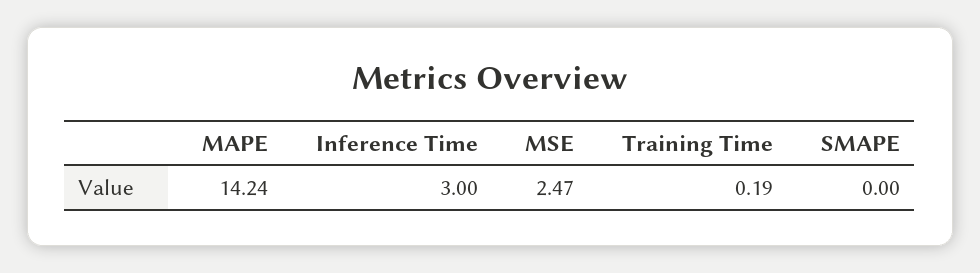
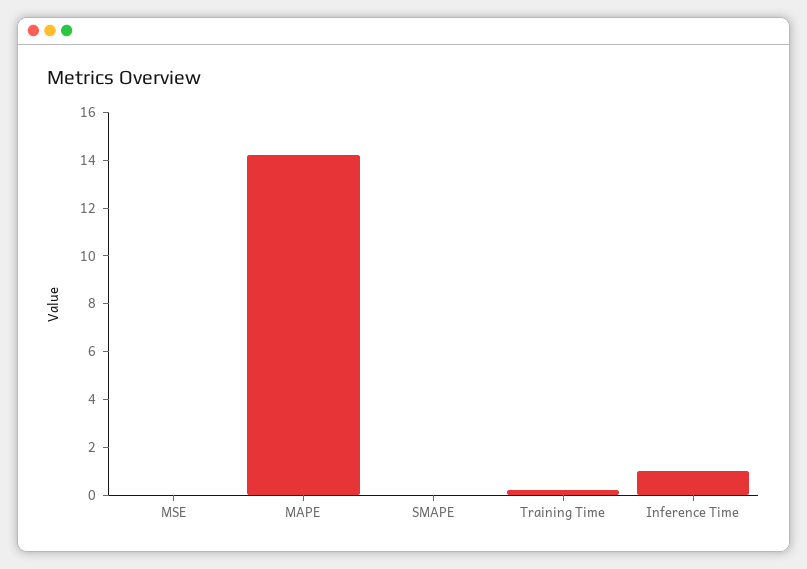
  {
    "MAPE": 14.24,
-   "Inference Time": 3,
+   "Inference Time": 1,
-   "MSE": 2.47,
+   "MSE": 0,
    "Training Time": 0.19,
    "SMAPE": 0
  }

